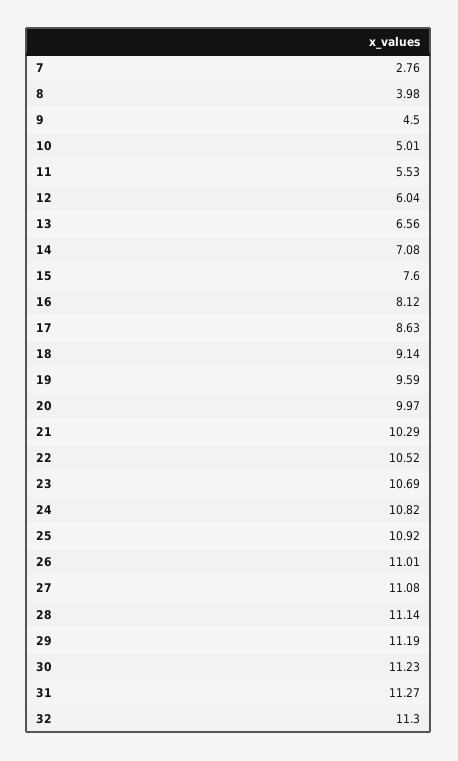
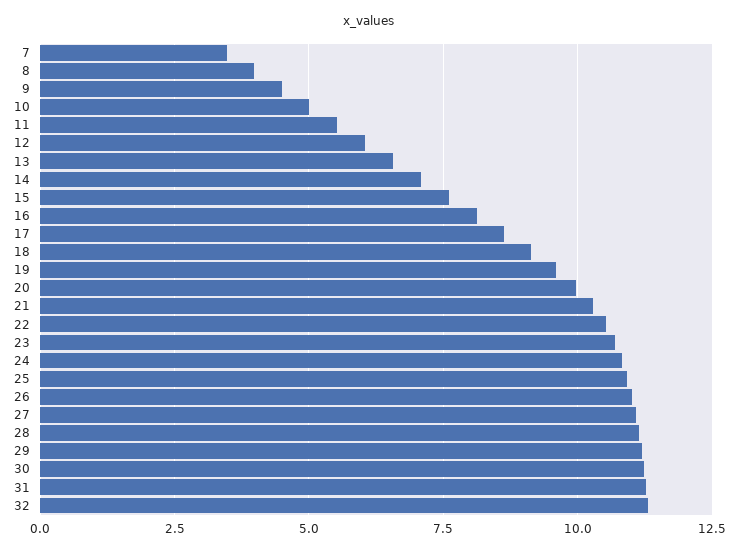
  {
-   "7": 2.76,
+   "7": 3.5,
    "8": 3.98,
    "9": 4.5,
    "10": 5.01,
    "11": 5.53,
    "12": 6.04,
    "13": 6.56,
    "14": 7.08,
    "15": 7.6,
    "16": 8.12,
    "17": 8.63,
    "18": 9.14,
    "19": 9.59,
    "20": 9.97,
    "21": 10.29,
    "22": 10.52,
    "23": 10.69,
    "24": 10.82,
    "25": 10.92,
    "26": 11.01,
    "27": 11.08,
    "28": 11.14,
    "29": 11.19,
    "30": 11.23,
    "31": 11.27,
    "32": 11.3
  }

